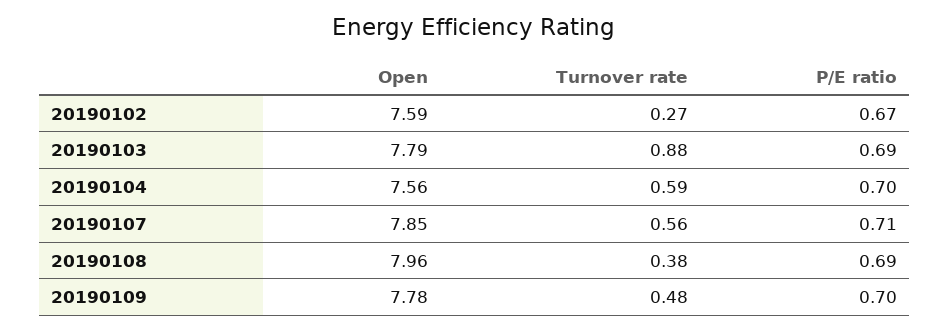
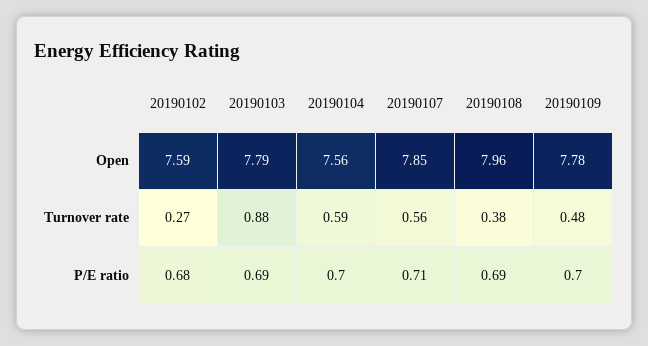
  {
    "Open": {
      "20190102": 7.59,
      "20190103": 7.79,
      "20190104": 7.56,
      "20190107": 7.85,
      "20190108": 7.96,
      "20190109": 7.78
    },
    "Turnover rate": {
      "20190102": 0.27,
      "20190103": 0.88,
      "20190104": 0.59,
      "20190107": 0.56,
      "20190108": 0.38,
      "20190109": 0.48
    },
    "P/E ratio": {
-     "20190102": 0.67,
+     "20190102": 0.68,
      "20190103": 0.69,
      "20190104": 0.7,
      "20190107": 0.71,
      "20190108": 0.69,
      "20190109": 0.7
    }
  }

